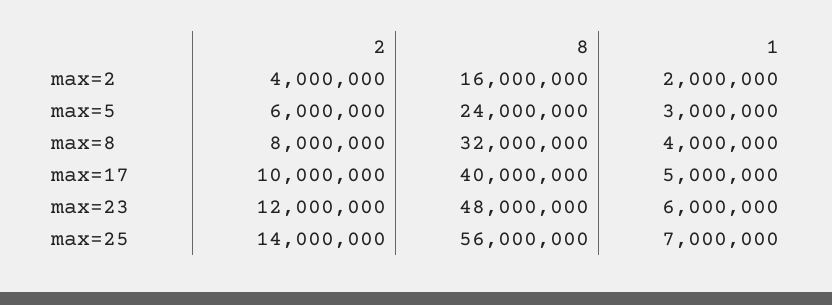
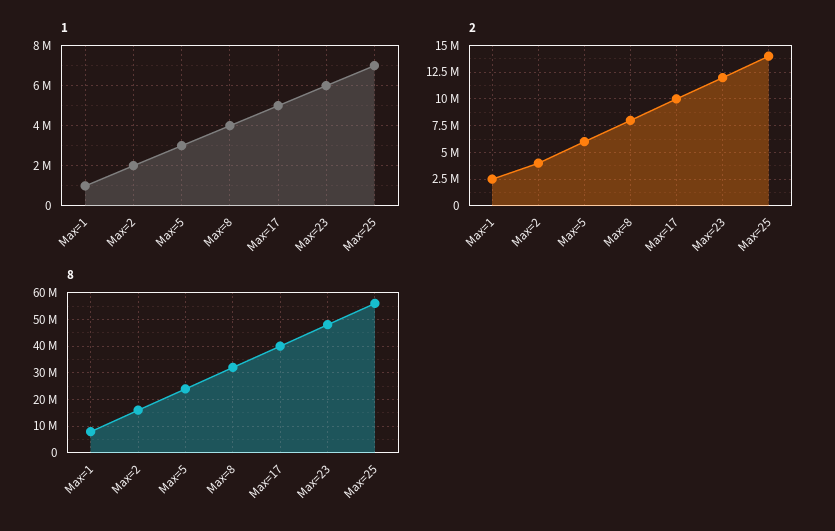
  {
    "2": {
      "max=2": 4000000,
      "max=5": 6000000,
      "max=8": 8000000,
      "max=17": 10000000,
      "max=23": 12000000,
-     "max=25": 14000000
+     "max=25": 14000000,
+     "Max=1": 2500000
    },
    "8": {
      "max=2": 16000000,
      "max=5": 24000000,
      "max=8": 32000000,
      "max=17": 40000000,
      "max=23": 48000000,
-     "max=25": 56000000
+     "max=25": 56000000,
+     "Max=1": 7500000
    },
    "1": {
      "max=2": 2000000,
      "max=5": 3000000,
      "max=8": 4000000,
      "max=17": 5000000,
      "max=23": 6000000,
-     "max=25": 7000000
+     "max=25": 7000000,
+     "Max=1": 1000000
    }
  }

